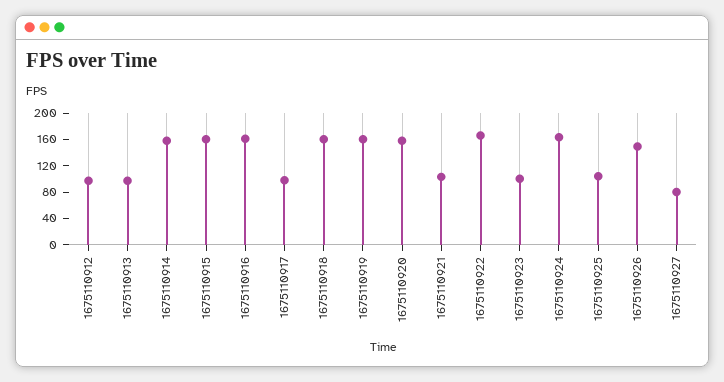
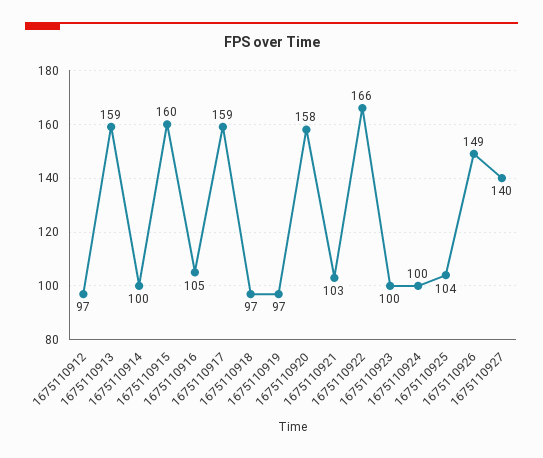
  {
    "1675110912": 97,
-   "1675110913": 100,
+   "1675110913": 159,
-   "1675110914": 160,
+   "1675110914": 100,
    "1675110915": 160,
-   "1675110916": 160,
+   "1675110916": 105,
-   "1675110917": 100,
+   "1675110917": 159,
-   "1675110918": 160,
+   "1675110918": 97,
-   "1675110919": 160,
+   "1675110919": 97,
    "1675110920": 158,
    "1675110921": 103,
    "1675110922": 166,
    "1675110923": 100,
-   "1675110924": 160,
+   "1675110924": 100,
    "1675110925": 104,
    "1675110926": 149,
-   "1675110927": 80
+   "1675110927": 140
  }

